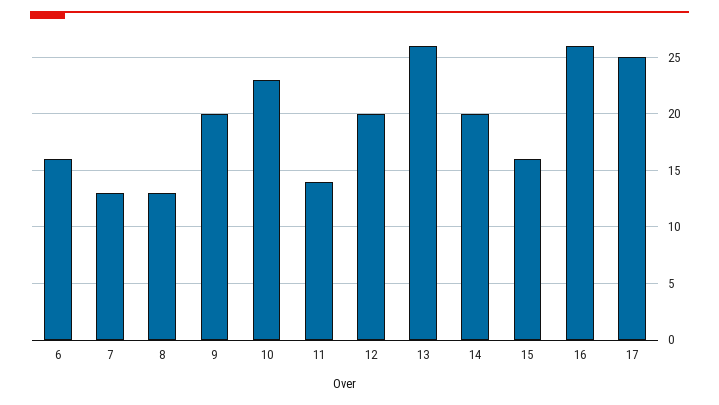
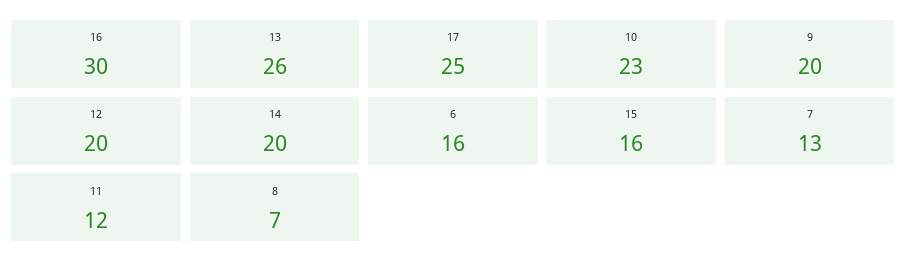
  {
    "6": 16,
    "7": 13,
-   "8": 13,
+   "8": 7,
    "9": 20,
    "10": 23,
-   "11": 14,
+   "11": 12,
    "12": 20,
    "13": 26,
    "14": 20,
    "15": 16,
-   "16": 26,
+   "16": 30,
    "17": 25
  }

